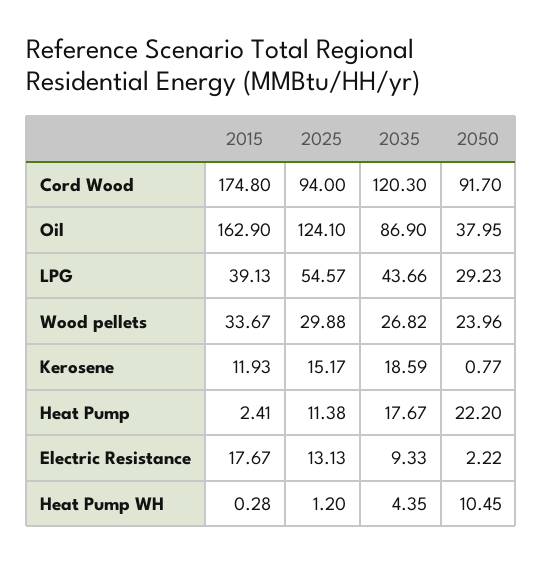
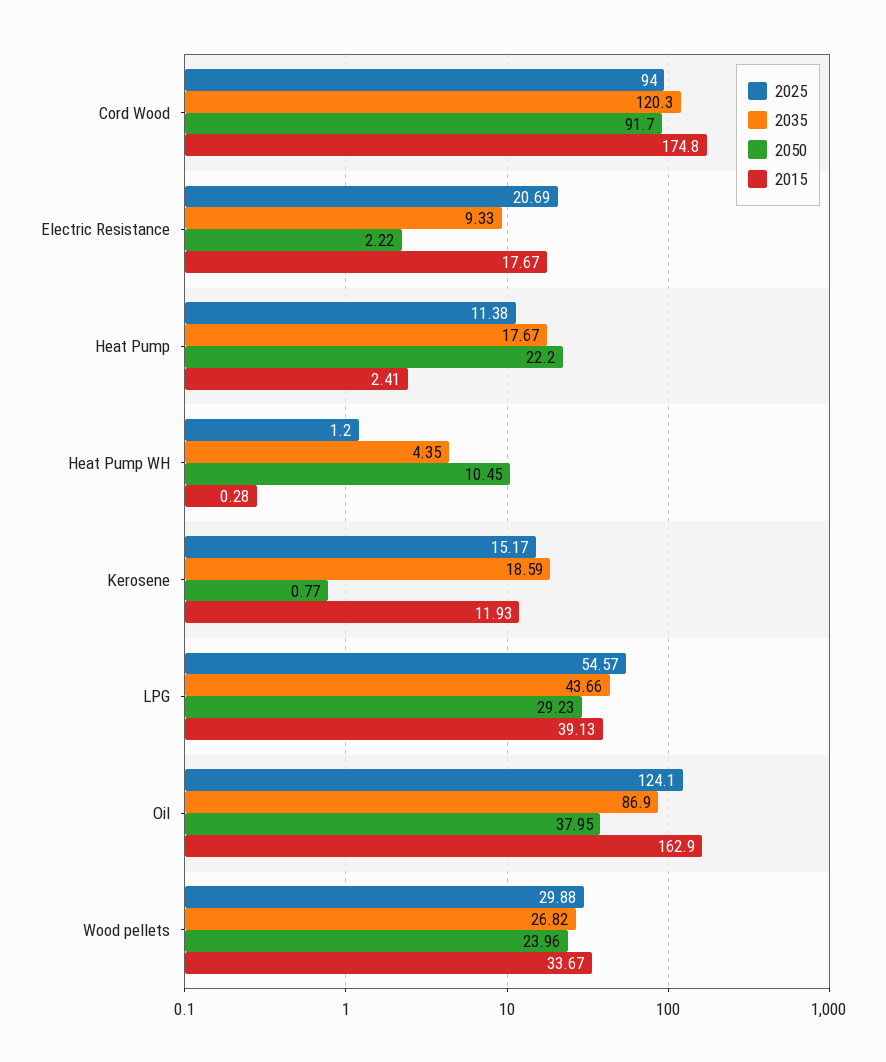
  {
    "2015": {
      "Cord Wood": 174.8,
      "Oil": 162.9,
      "LPG": 39.13,
      "Wood pellets": 33.67,
      "Kerosene": 11.93,
      "Heat Pump": 2.41,
      "Electric Resistance": 17.67,
      "Heat Pump WH": 0.28
    },
    "2025": {
      "Cord Wood": 94,
      "Oil": 124.1,
      "LPG": 54.57,
      "Wood pellets": 29.88,
      "Kerosene": 15.17,
      "Heat Pump": 11.38,
-     "Electric Resistance": 13.13,
+     "Electric Resistance": 20.69,
      "Heat Pump WH": 1.2
    },
    "2035": {
      "Cord Wood": 120.3,
      "Oil": 86.9,
      "LPG": 43.66,
      "Wood pellets": 26.82,
      "Kerosene": 18.59,
      "Heat Pump": 17.67,
      "Electric Resistance": 9.33,
      "Heat Pump WH": 4.35
    },
    "2050": {
      "Cord Wood": 91.7,
      "Oil": 37.95,
      "LPG": 29.23,
      "Wood pellets": 23.96,
      "Kerosene": 0.77,
      "Heat Pump": 22.2,
      "Electric Resistance": 2.22,
      "Heat Pump WH": 10.45
    }
  }

